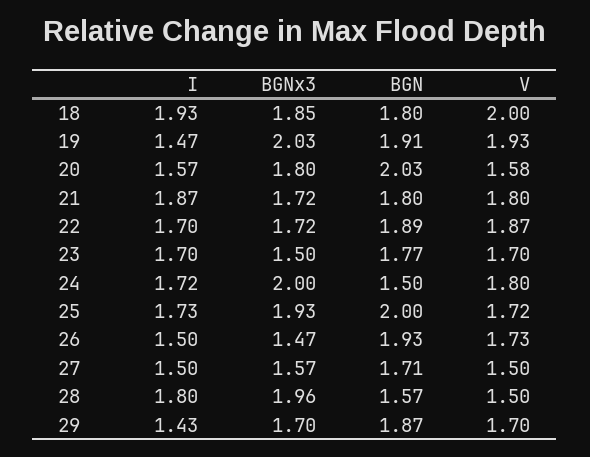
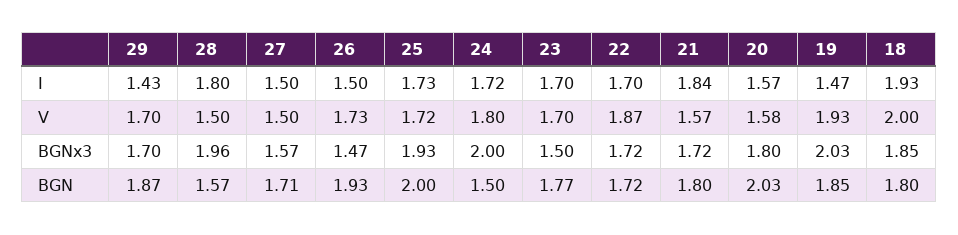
  {
    "I": {
      "18": 1.93,
      "19": 1.47,
      "20": 1.57,
-     "21": 1.87,
+     "21": 1.84,
      "22": 1.7,
      "23": 1.7,
      "24": 1.72,
      "25": 1.73,
      "26": 1.5,
      "27": 1.5,
      "28": 1.8,
      "29": 1.43
    },
    "BGNx3": {
      "18": 1.85,
      "19": 2.03,
      "20": 1.8,
      "21": 1.72,
      "22": 1.72,
      "23": 1.5,
      "24": 2,
      "25": 1.93,
      "26": 1.47,
      "27": 1.57,
      "28": 1.96,
      "29": 1.7
    },
    "BGN": {
      "18": 1.8,
-     "19": 1.91,
+     "19": 1.85,
      "20": 2.03,
      "21": 1.8,
-     "22": 1.89,
+     "22": 1.72,
      "23": 1.77,
      "24": 1.5,
      "25": 2,
      "26": 1.93,
      "27": 1.71,
      "28": 1.57,
      "29": 1.87
    },
    "V": {
      "18": 2,
      "19": 1.93,
      "20": 1.58,
-     "21": 1.8,
+     "21": 1.57,
      "22": 1.87,
      "23": 1.7,
      "24": 1.8,
      "25": 1.72,
      "26": 1.73,
      "27": 1.5,
      "28": 1.5,
      "29": 1.7
    }
  }

